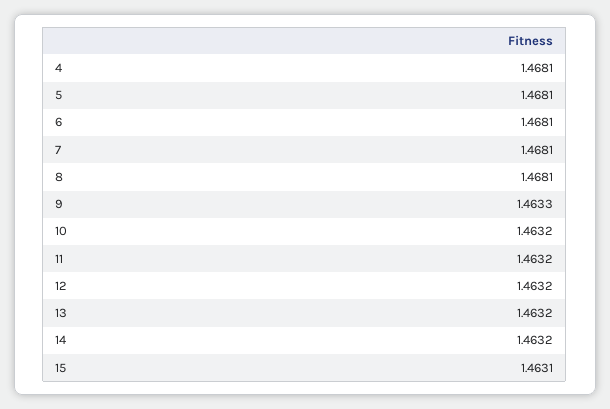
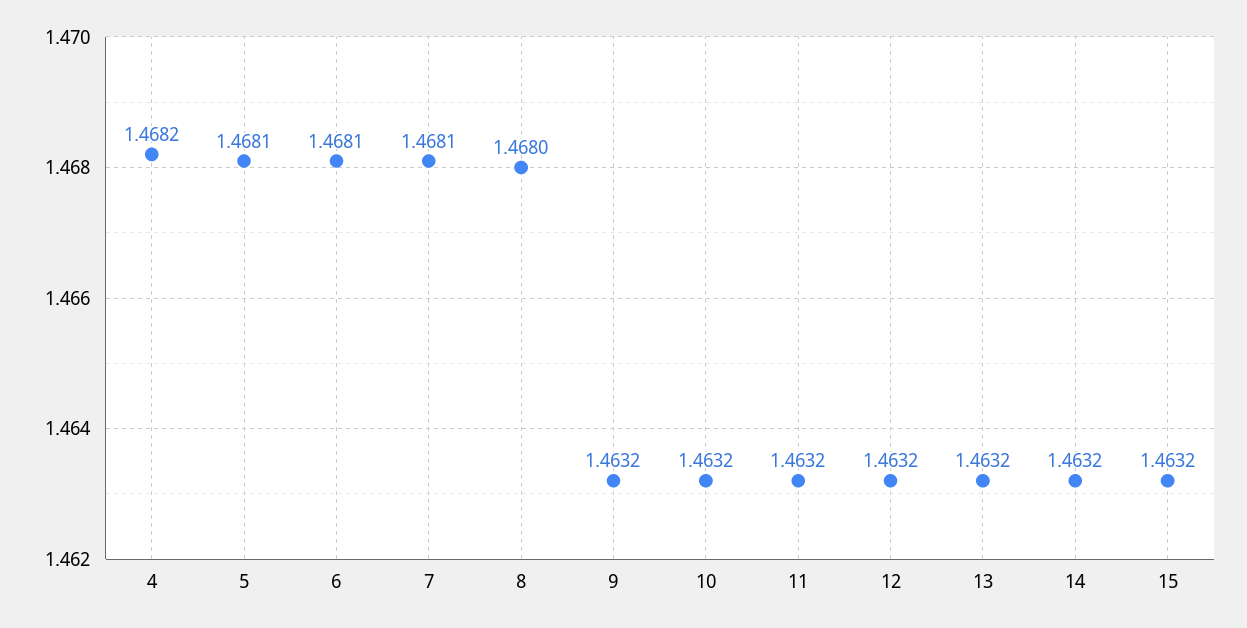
  {
-   "4": 1.4681,
+   "4": 1.4682,
    "5": 1.4681,
    "6": 1.4681,
    "7": 1.4681,
-   "8": 1.4681,
+   "8": 1.468,
-   "9": 1.4633,
+   "9": 1.4632,
    "10": 1.4632,
    "11": 1.4632,
    "12": 1.4632,
    "13": 1.4632,
    "14": 1.4632,
-   "15": 1.4631
+   "15": 1.4632
  }

